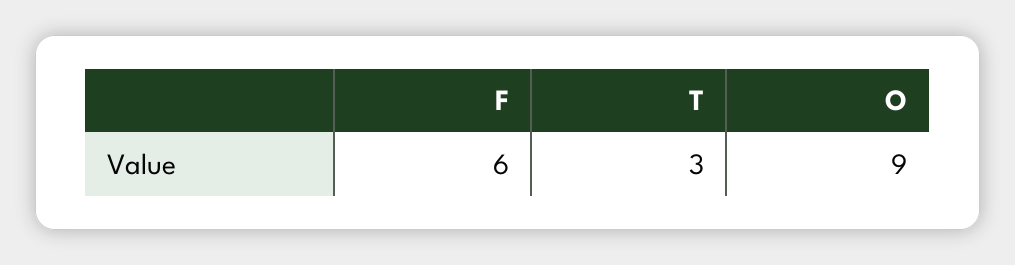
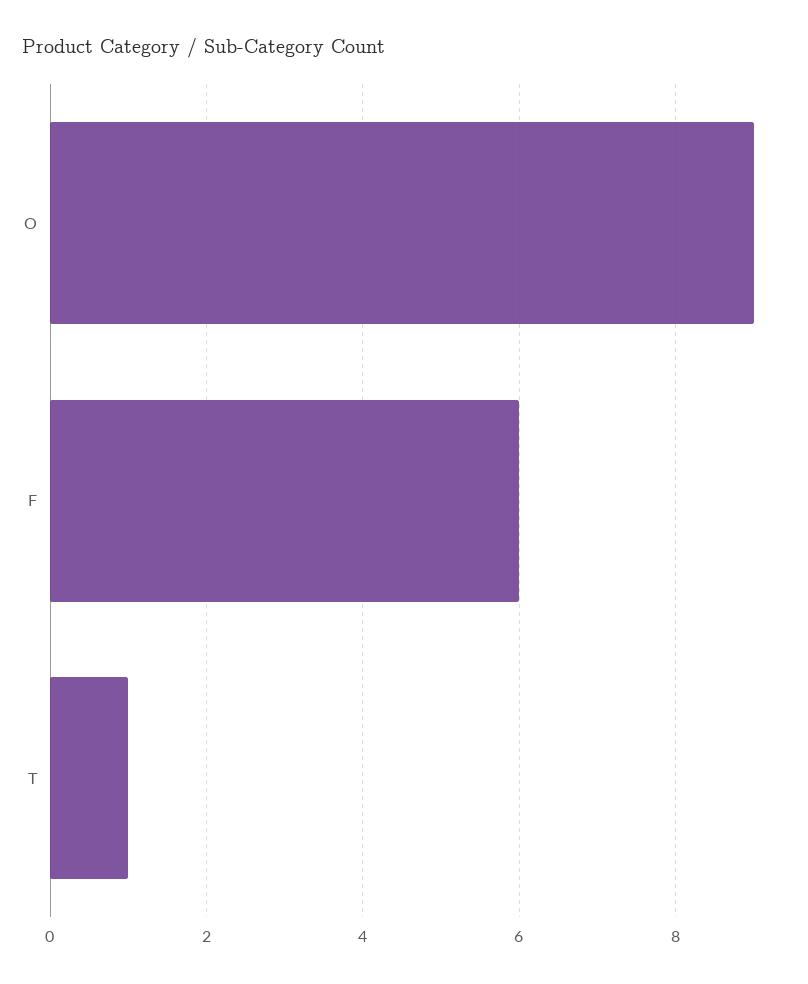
  {
    "F": 6,
-   "T": 3,
+   "T": 1,
    "O": 9
  }

